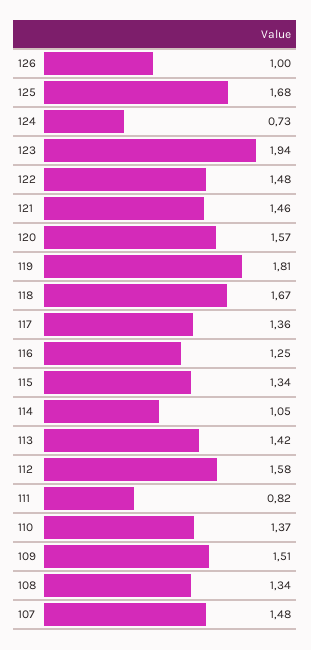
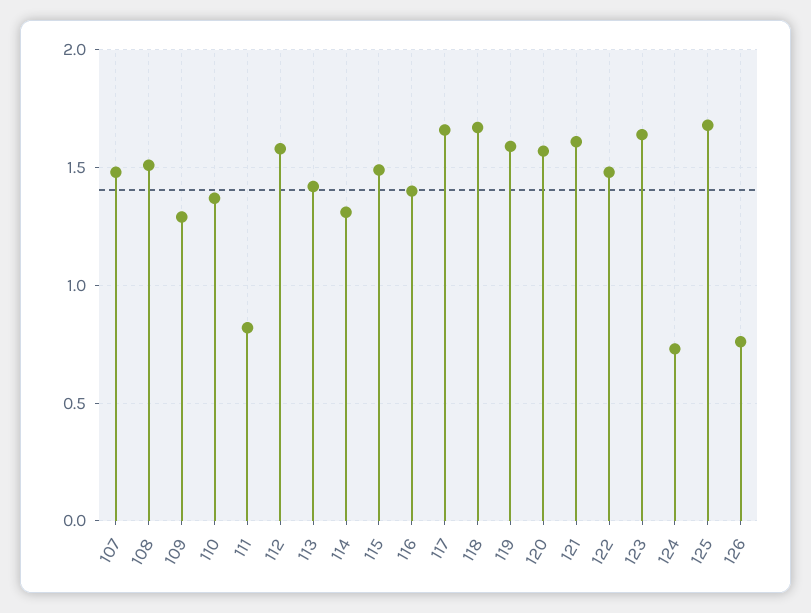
  {
-   "126": 1,
+   "126": 0.75,
    "125": 1.68,
    "124": 0.73,
-   "123": 1.94,
+   "123": 1.65,
    "122": 1.48,
-   "121": 1.46,
+   "121": 1.6,
    "120": 1.57,
-   "119": 1.81,
+   "119": 1.6,
    "118": 1.67,
-   "117": 1.36,
+   "117": 1.65,
-   "116": 1.25,
+   "116": 1.4,
-   "115": 1.34,
+   "115": 1.5,
-   "114": 1.05,
+   "114": 1.3,
    "113": 1.42,
    "112": 1.58,
    "111": 0.82,
    "110": 1.37,
-   "109": 1.51,
+   "109": 1.3,
-   "108": 1.34,
+   "108": 1.5,
    "107": 1.48
  }

